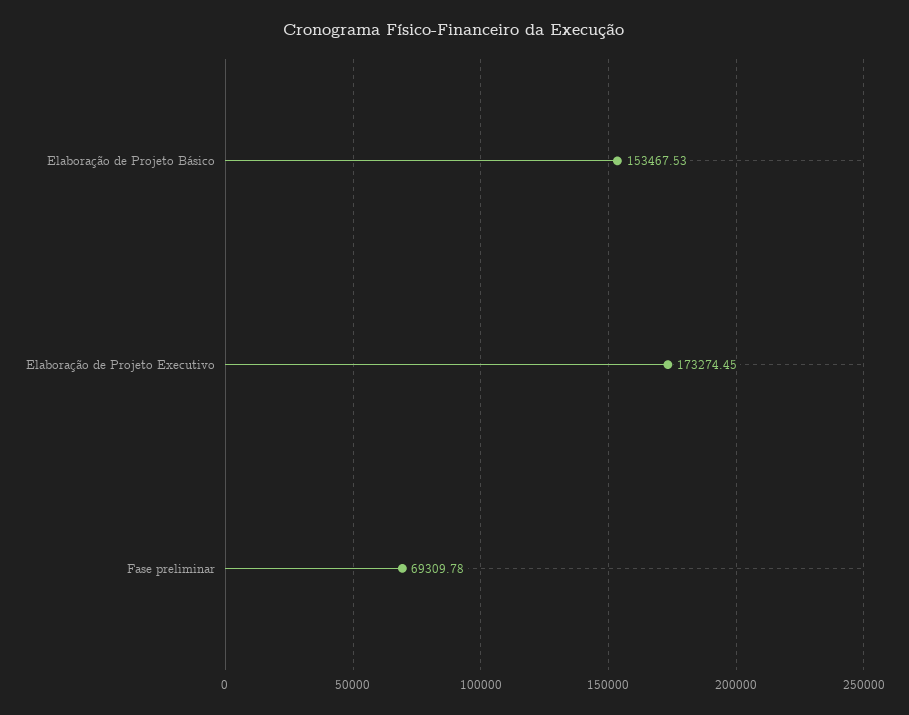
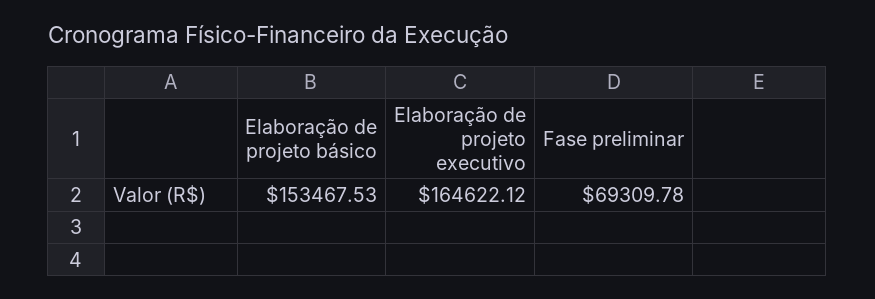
  {
    "Elaboração de Projeto Básico": 153467.53,
-   "Elaboração de Projeto Executivo": 173274.45,
+   "Elaboração de Projeto Executivo": 164622.12,
    "Fase preliminar": 69309.78
  }

